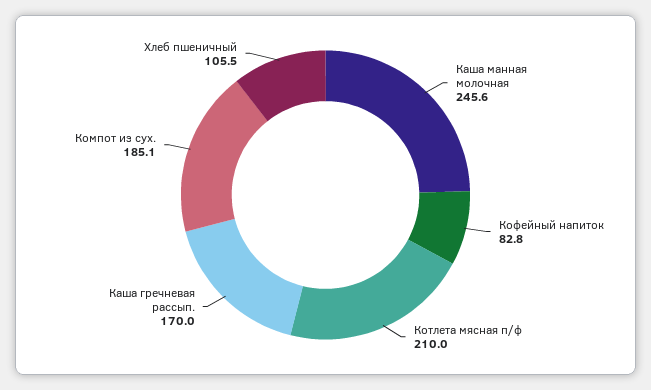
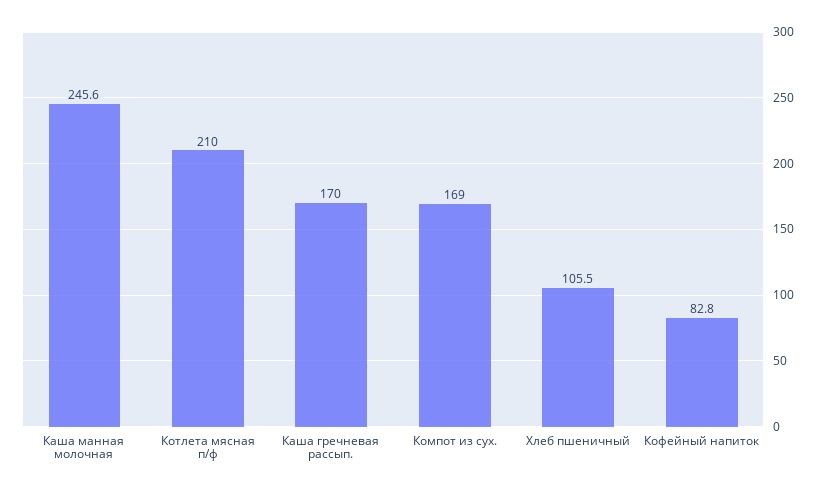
  {
    "Каша манная молочная": 245.6,
    "Кофейный напиток": 82.8,
    "Котлета мясная п/ф": 210,
    "Каша гречневая рассып.": 170,
-   "Компот из сух.": 185.1,
+   "Компот из сух.": 169,
    "Хлеб пшеничный": 105.5
  }

